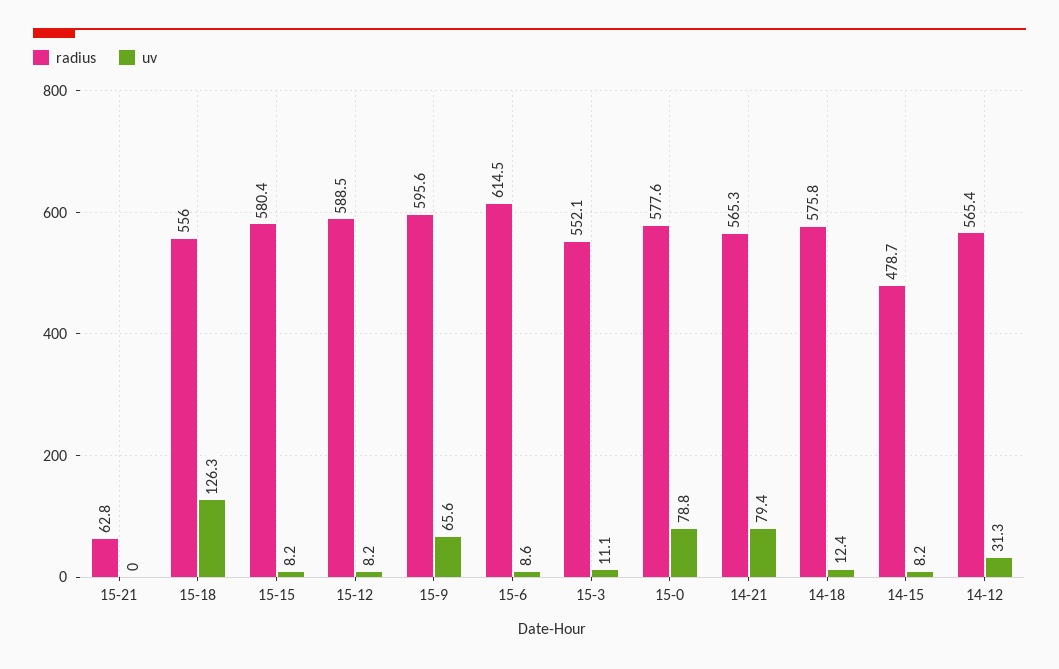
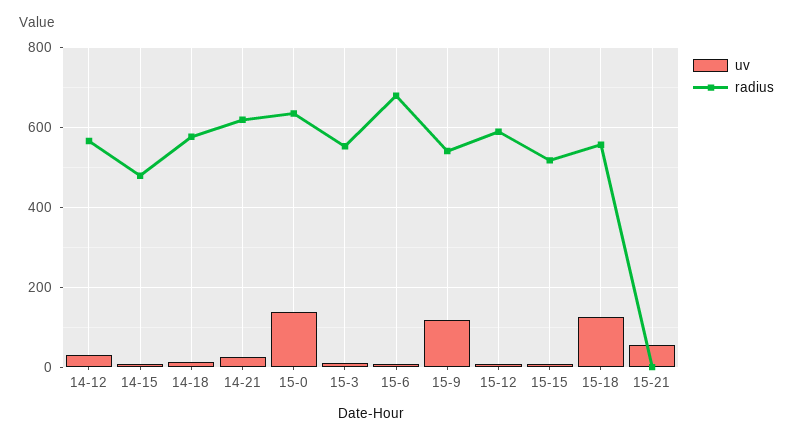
  {
    "radius": {
-     "15-21": 62.8,
+     "15-21": 0,
      "15-18": 556,
-     "15-15": 580.4,
+     "15-15": 520,
      "15-12": 588.5,
-     "15-9": 595.6,
+     "15-9": 540,
-     "15-6": 614.5,
+     "15-6": 680,
      "15-3": 552.1,
-     "15-0": 577.6,
+     "15-0": 640,
-     "14-21": 565.3,
+     "14-21": 620,
      "14-18": 575.8,
      "14-15": 478.7,
      "14-12": 565.4
    },
    "uv": {
-     "15-21": 0,
+     "15-21": 60,
      "15-18": 126.3,
      "15-15": 8.2,
      "15-12": 8.2,
-     "15-9": 65.6,
+     "15-9": 120,
      "15-6": 8.6,
      "15-3": 11.1,
-     "15-0": 78.8,
+     "15-0": 140,
-     "14-21": 79.4,
+     "14-21": 20,
      "14-18": 12.4,
      "14-15": 8.2,
      "14-12": 31.3
    }
  }

